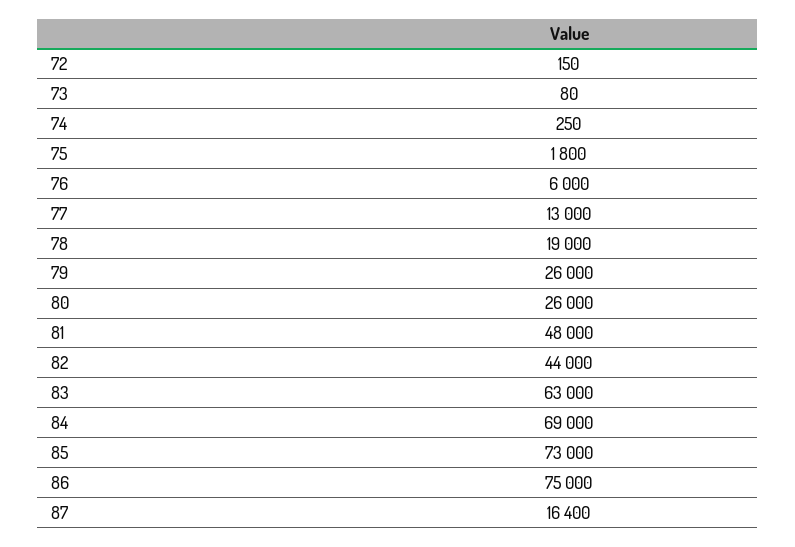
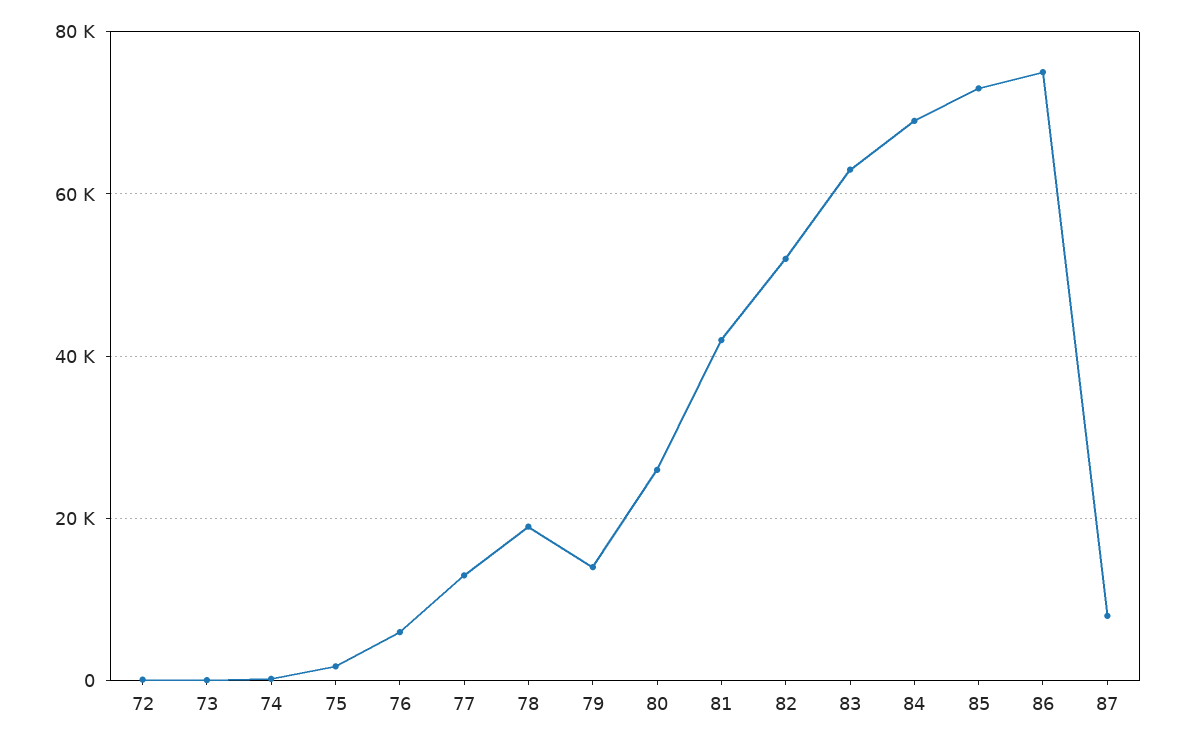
  {
    "72": 150,
    "73": 80,
    "74": 250,
    "75": 1800,
    "76": 6000,
    "77": 13000,
    "78": 19000,
-   "79": 26000,
+   "79": 14000,
    "80": 26000,
-   "81": 48000,
+   "81": 42000,
-   "82": 44000,
+   "82": 52000,
    "83": 63000,
    "84": 69000,
    "85": 73000,
    "86": 75000,
-   "87": 16400
+   "87": 8000
  }

